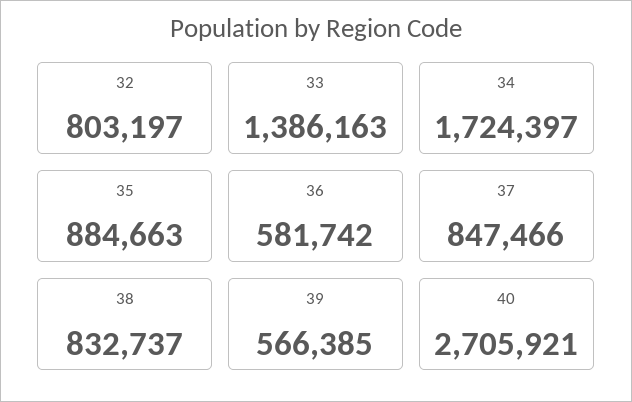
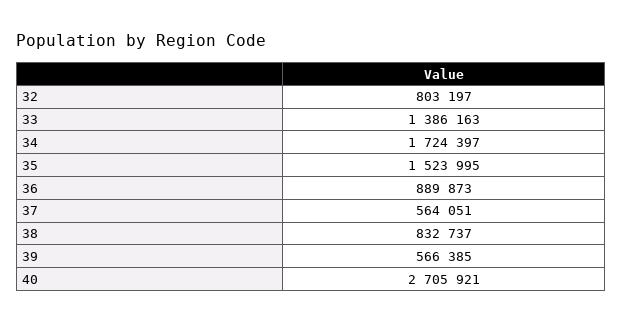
  {
    "32": 803197,
    "33": 1386163,
    "34": 1724397,
-   "35": 884663,
+   "35": 1523995,
-   "36": 581742,
+   "36": 889873,
-   "37": 847466,
+   "37": 564051,
    "38": 832737,
    "39": 566385,
    "40": 2705921
  }

